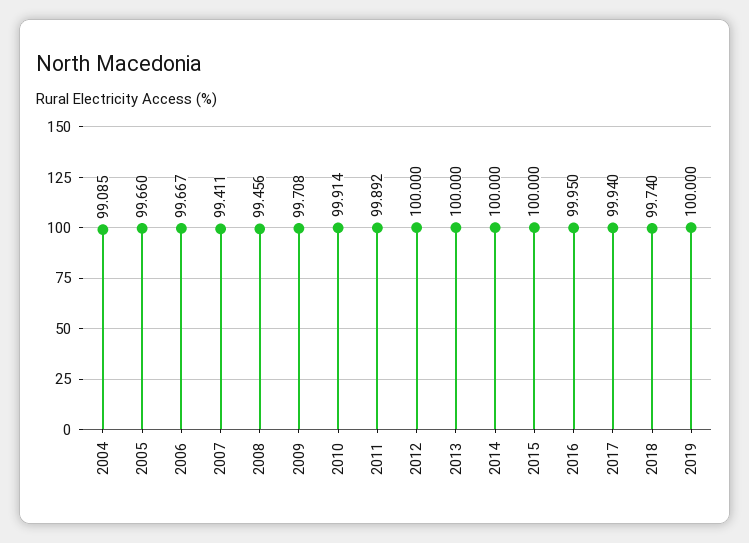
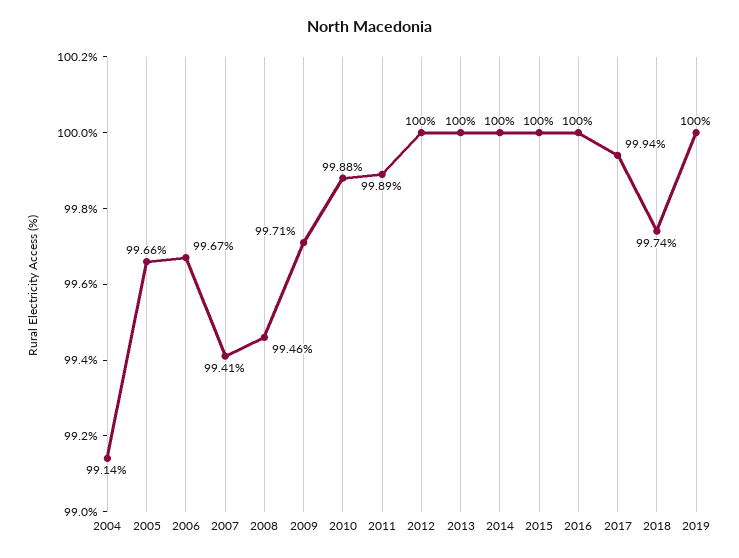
  {
-   "2004": 99.085,
+   "2004": 99.14,
    "2005": 99.66,
    "2006": 99.667,
    "2007": 99.411,
    "2008": 99.456,
    "2009": 99.708,
-   "2010": 99.914,
+   "2010": 99.88,
    "2011": 99.892,
    "2012": 100,
    "2013": 100,
    "2014": 100,
    "2015": 100,
-   "2016": 99.95,
+   "2016": 100,
    "2017": 99.94,
    "2018": 99.74,
    "2019": 100
  }

